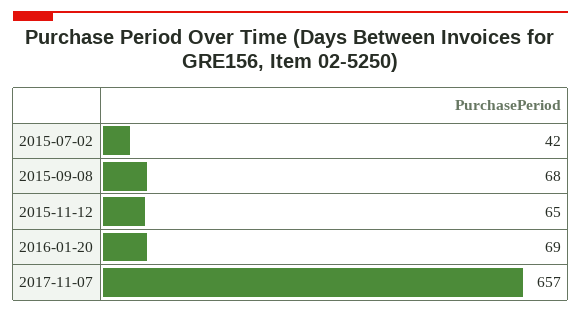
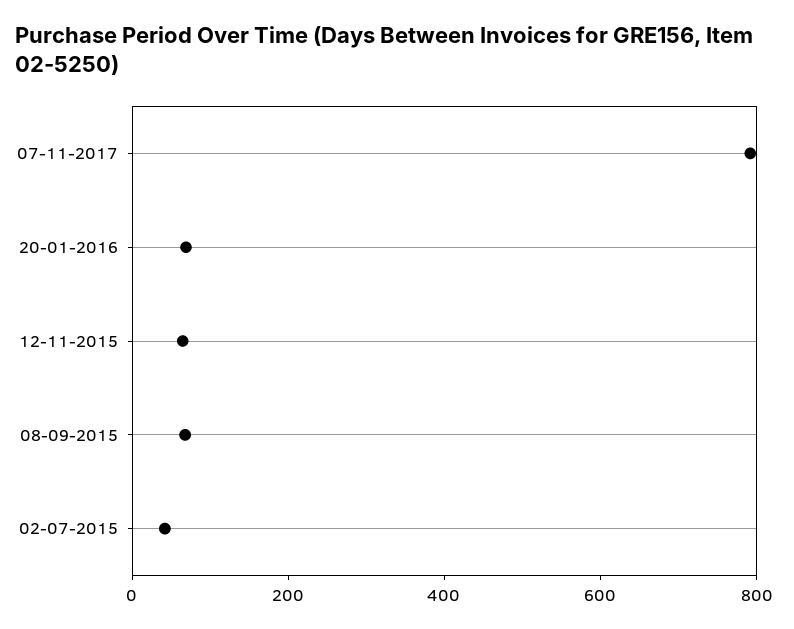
  {
    "2015-07-02": 42,
    "2015-09-08": 68,
    "2015-11-12": 65,
    "2016-01-20": 69,
-   "2017-11-07": 657
+   "2017-11-07": 800
  }

